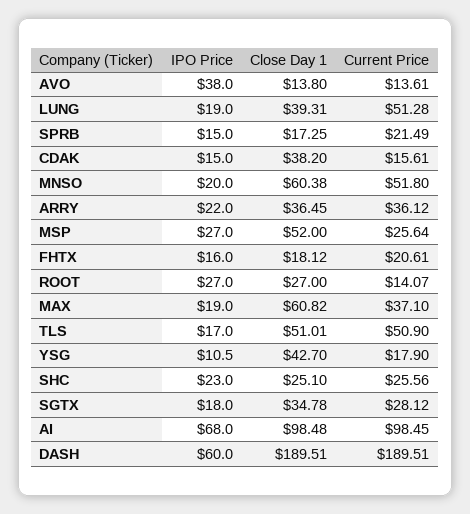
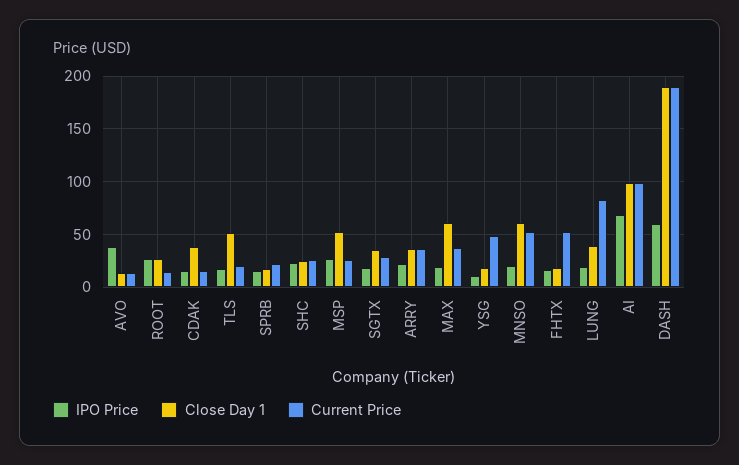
  {
    "IPO Price": {
      "AVO": 38,
      "LUNG": 19,
      "SPRB": 15,
      "CDAK": 15,
      "MNSO": 20,
      "ARRY": 22,
      "MSP": 27,
      "FHTX": 16,
      "ROOT": 27,
      "MAX": 19,
      "TLS": 17,
      "YSG": 10.5,
      "SHC": 23,
      "SGTX": 18,
      "AI": 68,
      "DASH": 60
    },
    "Close Day 1": {
      "AVO": 13.8,
      "LUNG": 39.31,
      "SPRB": 17.25,
      "CDAK": 38.2,
      "MNSO": 60.38,
      "ARRY": 36.45,
      "MSP": 52,
      "FHTX": 18.12,
      "ROOT": 27,
      "MAX": 60.82,
      "TLS": 51.01,
-     "YSG": 42.7,
+     "YSG": 20,
      "SHC": 25.1,
      "SGTX": 34.78,
      "AI": 98.48,
      "DASH": 189.51
    },
    "Current Price": {
      "AVO": 13.61,
-     "LUNG": 51.28,
+     "LUNG": 80,
      "SPRB": 21.49,
      "CDAK": 15.61,
      "MNSO": 51.8,
      "ARRY": 36.12,
      "MSP": 25.64,
-     "FHTX": 20.61,
+     "FHTX": 50,
      "ROOT": 14.07,
      "MAX": 37.1,
-     "TLS": 50.9,
+     "TLS": 20,
-     "YSG": 17.9,
+     "YSG": 50,
      "SHC": 25.56,
      "SGTX": 28.12,
      "AI": 98.45,
      "DASH": 189.51
    }
  }

